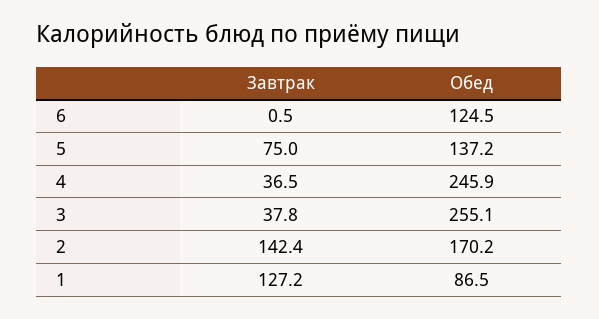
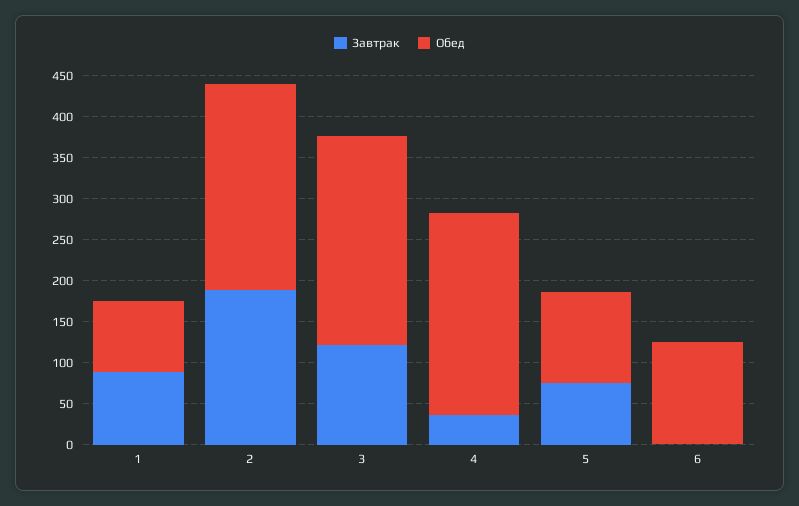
  {
    "Завтрак": {
      "6": 0.5,
      "5": 75,
      "4": 36.5,
-     "3": 37.8,
+     "3": 120,
-     "2": 142.4,
+     "2": 190,
-     "1": 127.2
+     "1": 90
    },
    "Обед": {
      "6": 124.5,
-     "5": 137.2,
+     "5": 110,
      "4": 245.9,
      "3": 255.1,
-     "2": 170.2,
+     "2": 250,
      "1": 86.5
    }
  }

